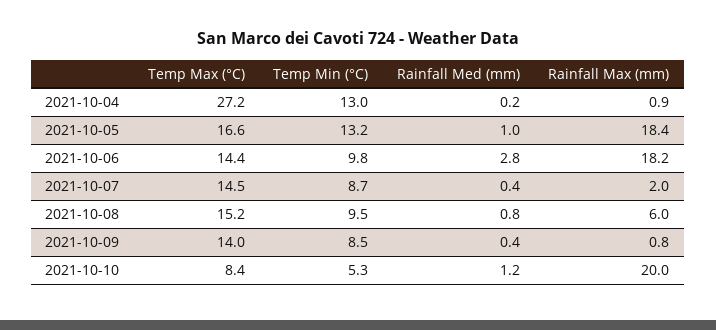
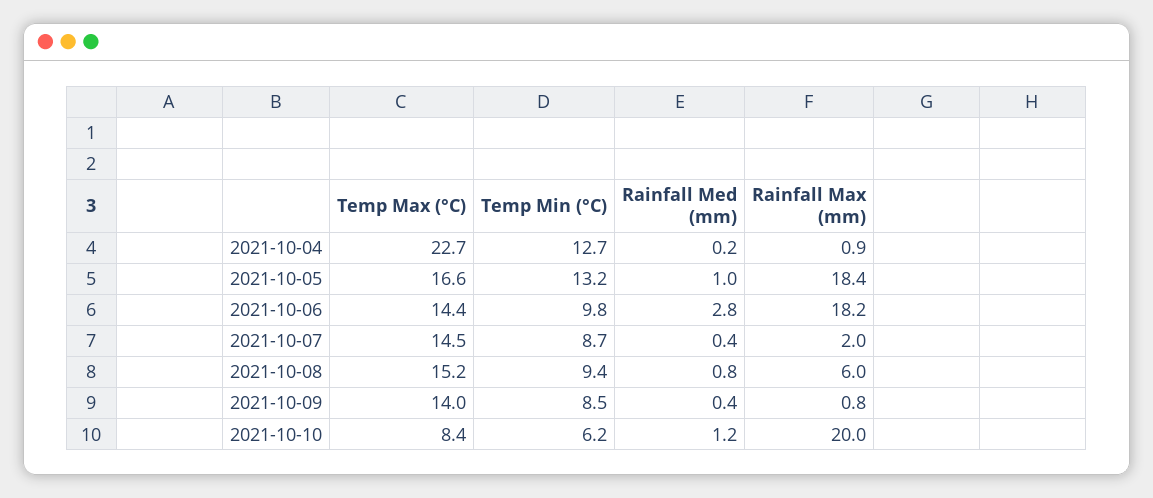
  {
    "Temp Max (°C)": {
-     "2021-10-04": 27.2,
+     "2021-10-04": 22.7,
      "2021-10-05": 16.6,
      "2021-10-06": 14.4,
      "2021-10-07": 14.5,
      "2021-10-08": 15.2,
      "2021-10-09": 14,
      "2021-10-10": 8.4
    },
    "Temp Min (°C)": {
-     "2021-10-04": 13,
+     "2021-10-04": 12.7,
      "2021-10-05": 13.2,
      "2021-10-06": 9.8,
      "2021-10-07": 8.7,
-     "2021-10-08": 9.5,
+     "2021-10-08": 9.4,
      "2021-10-09": 8.5,
-     "2021-10-10": 5.3
+     "2021-10-10": 6.2
    },
    "Rainfall Med (mm)": {
      "2021-10-04": 0.2,
      "2021-10-05": 1,
      "2021-10-06": 2.8,
      "2021-10-07": 0.4,
      "2021-10-08": 0.8,
      "2021-10-09": 0.4,
      "2021-10-10": 1.2
    },
    "Rainfall Max (mm)": {
      "2021-10-04": 0.9,
      "2021-10-05": 18.4,
      "2021-10-06": 18.2,
      "2021-10-07": 2,
      "2021-10-08": 6,
      "2021-10-09": 0.8,
      "2021-10-10": 20
    }
  }

